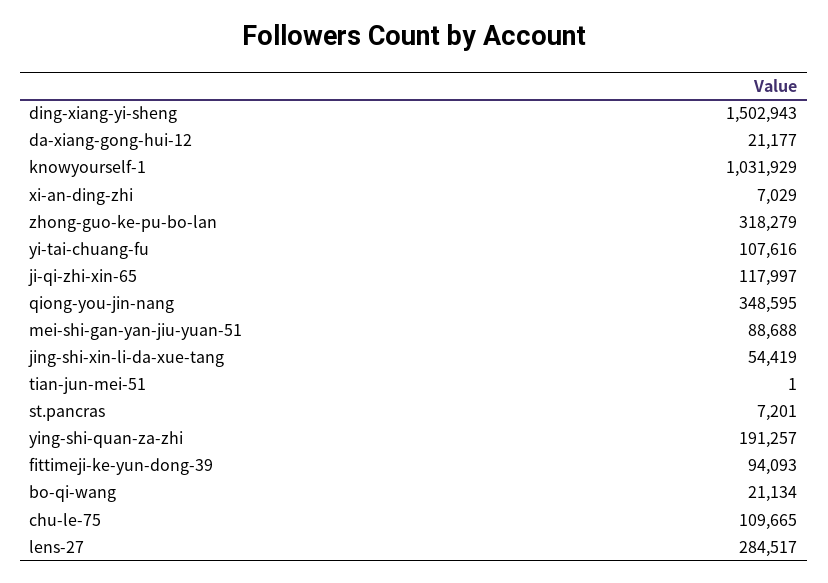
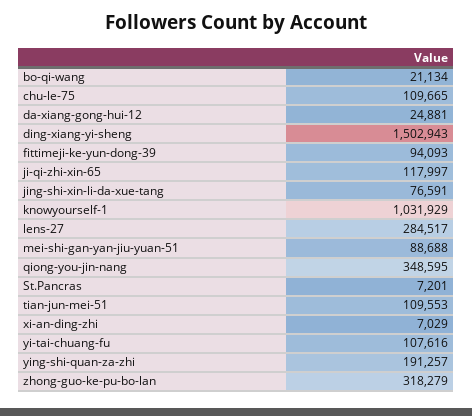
  {
    "ding-xiang-yi-sheng": 1502943,
-   "da-xiang-gong-hui-12": 21177,
+   "da-xiang-gong-hui-12": 24881,
    "knowyourself-1": 1031929,
    "xi-an-ding-zhi": 7029,
    "zhong-guo-ke-pu-bo-lan": 318279,
    "yi-tai-chuang-fu": 107616,
    "ji-qi-zhi-xin-65": 117997,
    "qiong-you-jin-nang": 348595,
    "mei-shi-gan-yan-jiu-yuan-51": 88688,
-   "jing-shi-xin-li-da-xue-tang": 54419,
+   "jing-shi-xin-li-da-xue-tang": 76591,
-   "tian-jun-mei-51": 1,
+   "tian-jun-mei-51": 109553,
    "st.pancras": 7201,
    "ying-shi-quan-za-zhi": 191257,
    "fittimeji-ke-yun-dong-39": 94093,
    "bo-qi-wang": 21134,
    "chu-le-75": 109665,
    "lens-27": 284517
  }

